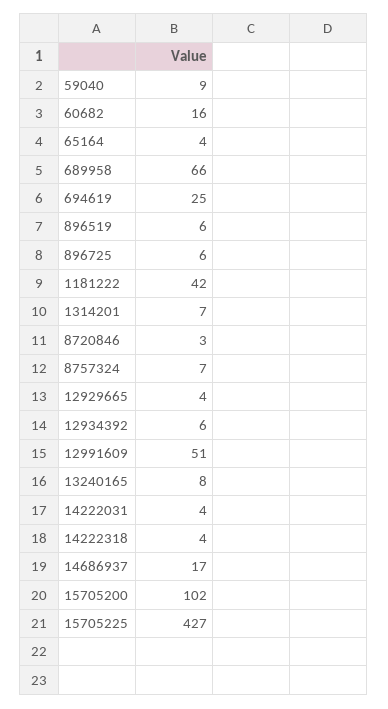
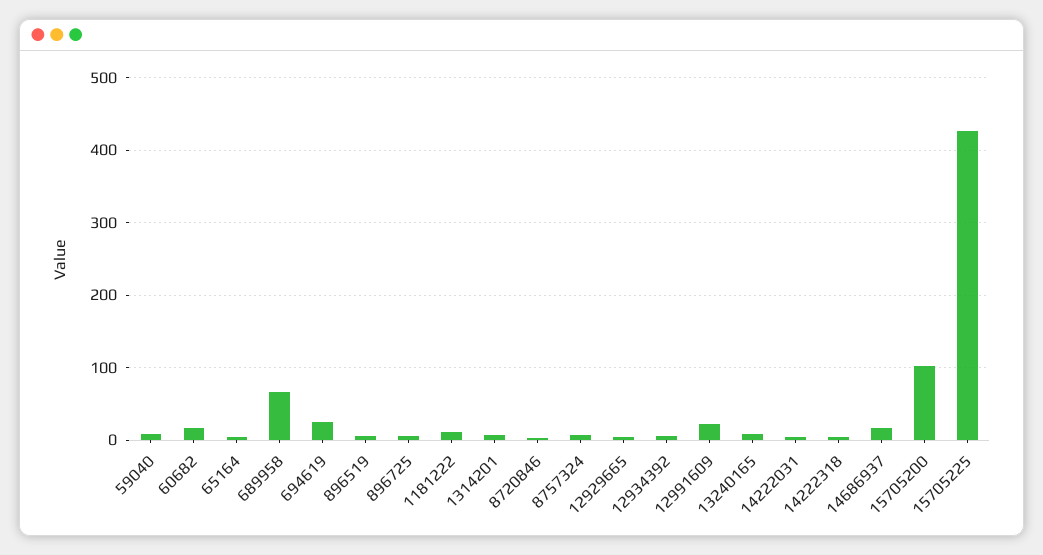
  {
    "59040": 9,
    "60682": 16,
    "65164": 4,
    "689958": 66,
    "694619": 25,
    "896519": 6,
    "896725": 6,
-   "1181222": 42,
+   "1181222": 10,
    "1314201": 7,
    "8720846": 3,
    "8757324": 7,
    "12929665": 4,
    "12934392": 6,
-   "12991609": 51,
+   "12991609": 20,
    "13240165": 8,
    "14222031": 4,
    "14222318": 4,
    "14686937": 17,
    "15705200": 102,
    "15705225": 427
  }

